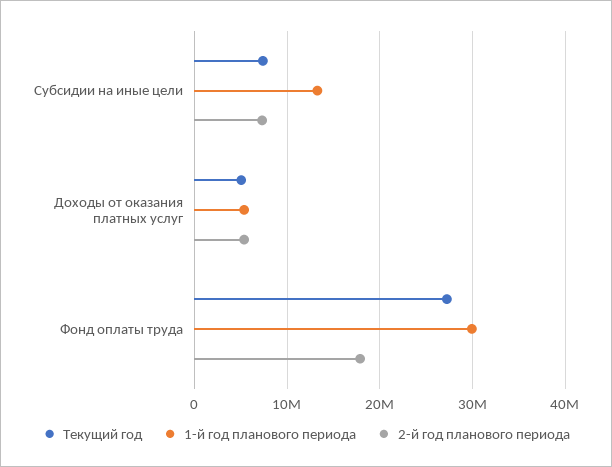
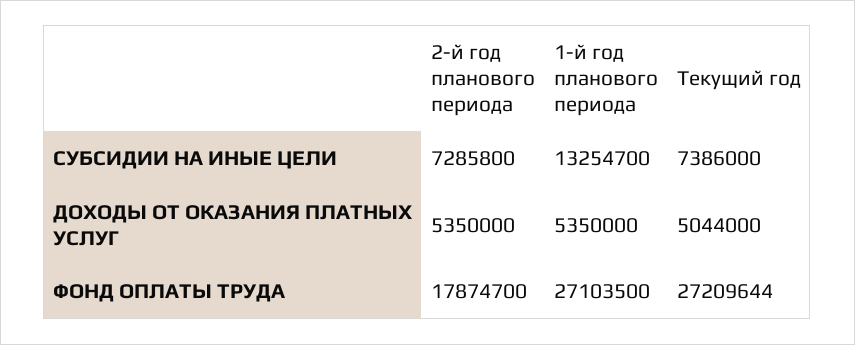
  {
    "Текущий год": {
      "Субсидии на иные цели": 7386000,
      "Доходы от оказания платных услуг": 5044000,
      "Фонд оплаты труда": 27209644
    },
    "1-й год планового периода": {
      "Субсидии на иные цели": 13254700,
      "Доходы от оказания платных услуг": 5350000,
-     "Фонд оплаты труда": 30000000
+     "Фонд оплаты труда": 27103500
    },
    "2-й год планового периода": {
      "Субсидии на иные цели": 7285800,
      "Доходы от оказания платных услуг": 5350000,
      "Фонд оплаты труда": 17874700
    }
  }

